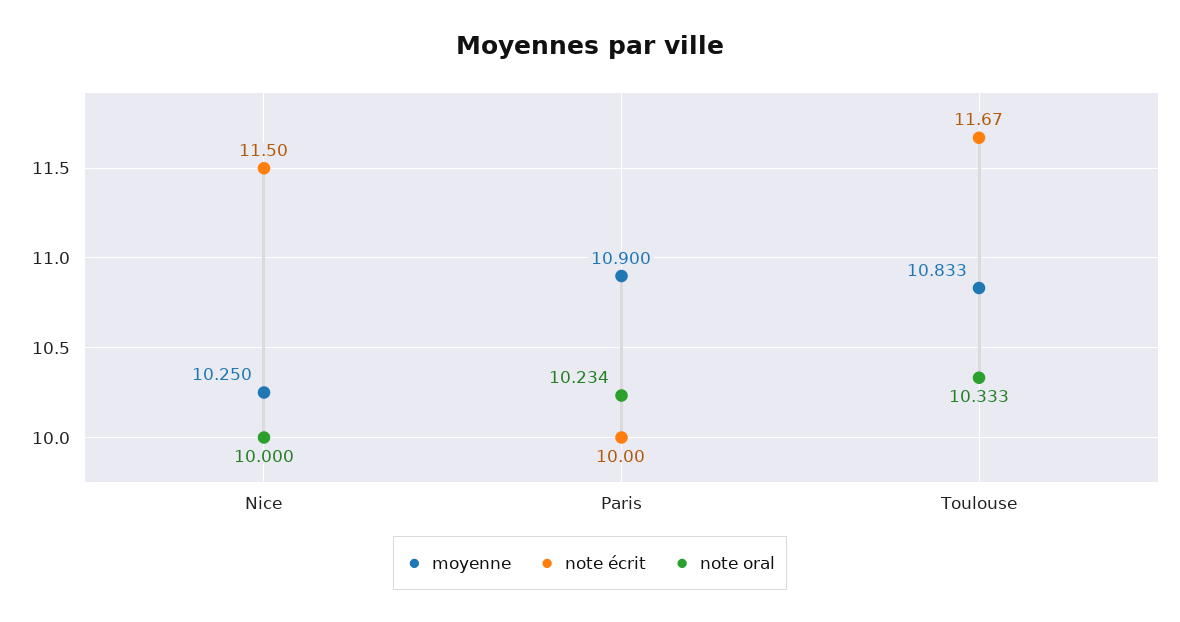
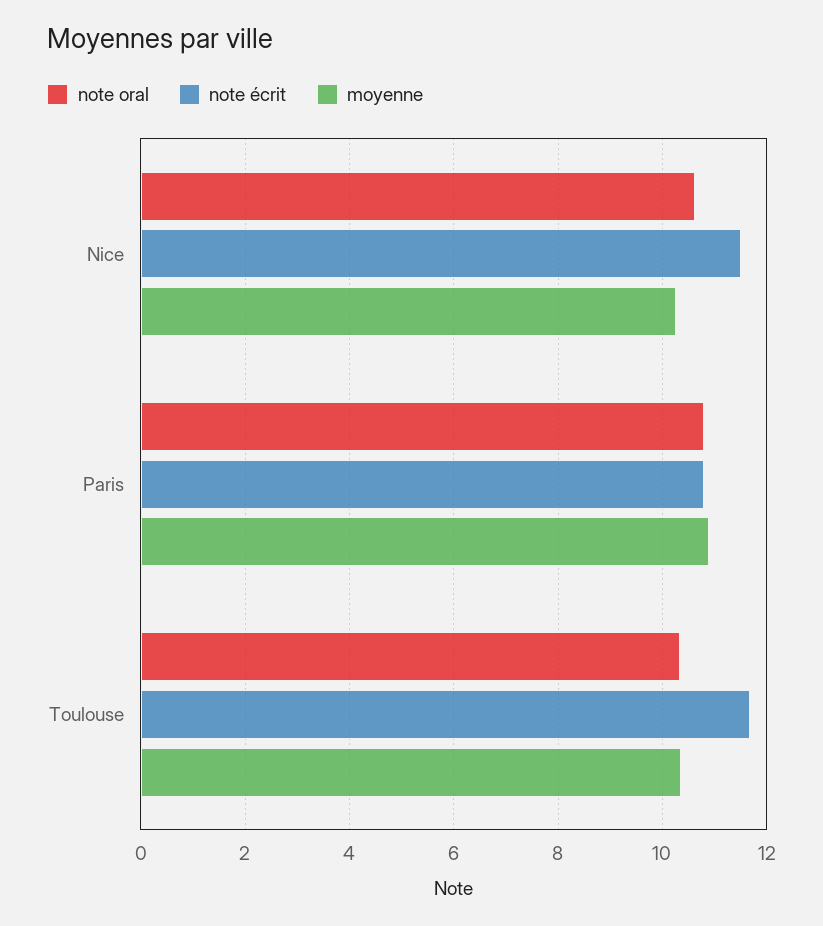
  {
    "moyenne": {
      "Nice": 10.25,
      "Paris": 10.9,
-     "Toulouse": 10.833
+     "Toulouse": 10.4
    },
    "note écrit": {
      "Nice": 11.5,
-     "Paris": 10,
+     "Paris": 10.8,
      "Toulouse": 11.67
    },
    "note oral": {
-     "Nice": 10,
+     "Nice": 10.6,
-     "Paris": 10.234,
+     "Paris": 10.8,
      "Toulouse": 10.333
    }
  }

